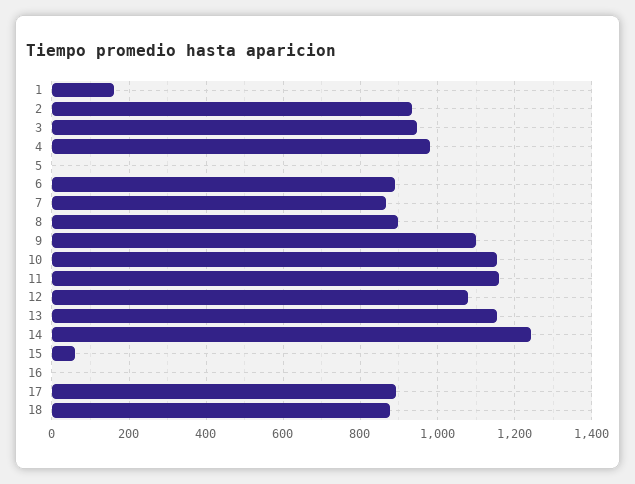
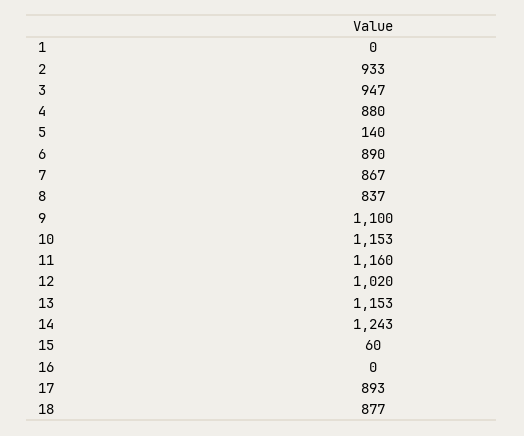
  {
-   "1": 160,
+   "1": 0,
    "2": 933,
    "3": 947,
-   "4": 980,
+   "4": 880,
-   "5": 0,
+   "5": 140,
    "6": 890,
    "7": 867,
-   "8": 900,
+   "8": 837,
    "9": 1100,
    "10": 1153,
    "11": 1160,
-   "12": 1080,
+   "12": 1020,
    "13": 1153,
    "14": 1243,
    "15": 60,
    "16": 0,
    "17": 893,
    "18": 877
  }

